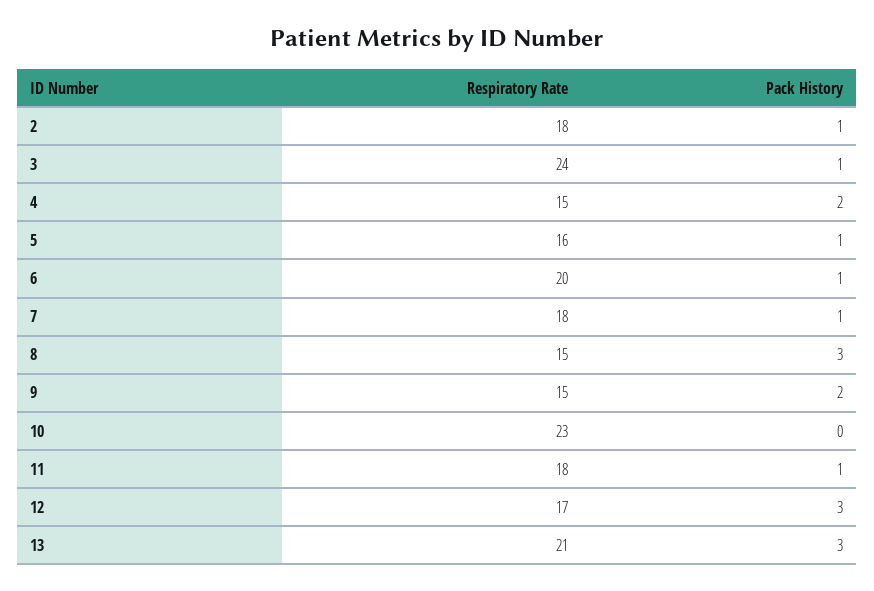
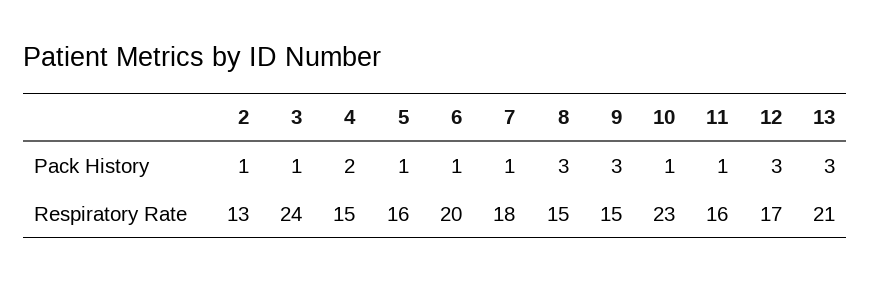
  {
    "Respiratory Rate": {
-     "2": 18,
+     "2": 13,
      "3": 24,
      "4": 15,
      "5": 16,
      "6": 20,
      "7": 18,
      "8": 15,
      "9": 15,
      "10": 23,
-     "11": 18,
+     "11": 16,
      "12": 17,
      "13": 21
    },
    "Pack History": {
      "2": 1,
      "3": 1,
      "4": 2,
      "5": 1,
      "6": 1,
      "7": 1,
      "8": 3,
-     "9": 2,
+     "9": 3,
-     "10": 0,
+     "10": 1,
      "11": 1,
      "12": 3,
      "13": 3
    }
  }

